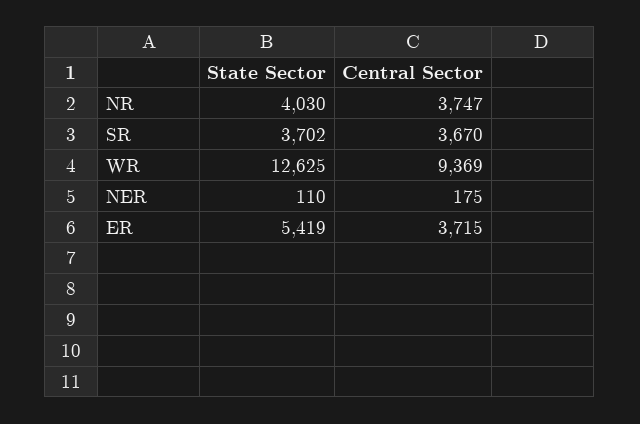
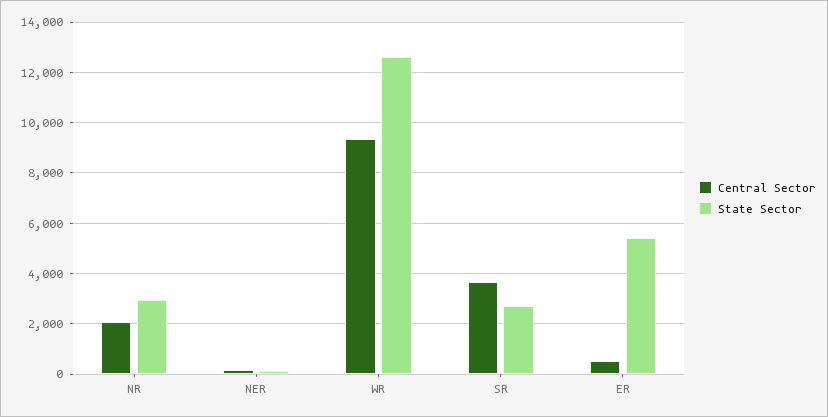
  {
    "State Sector": {
-     "NR": 4030,
+     "NR": 3000,
-     "SR": 3702,
+     "SR": 2750,
      "WR": 12625,
      "NER": 110,
      "ER": 5419
    },
    "Central Sector": {
-     "NR": 3747,
+     "NR": 2000,
      "SR": 3670,
      "WR": 9369,
      "NER": 175,
-     "ER": 3715
+     "ER": 500
    }
  }

